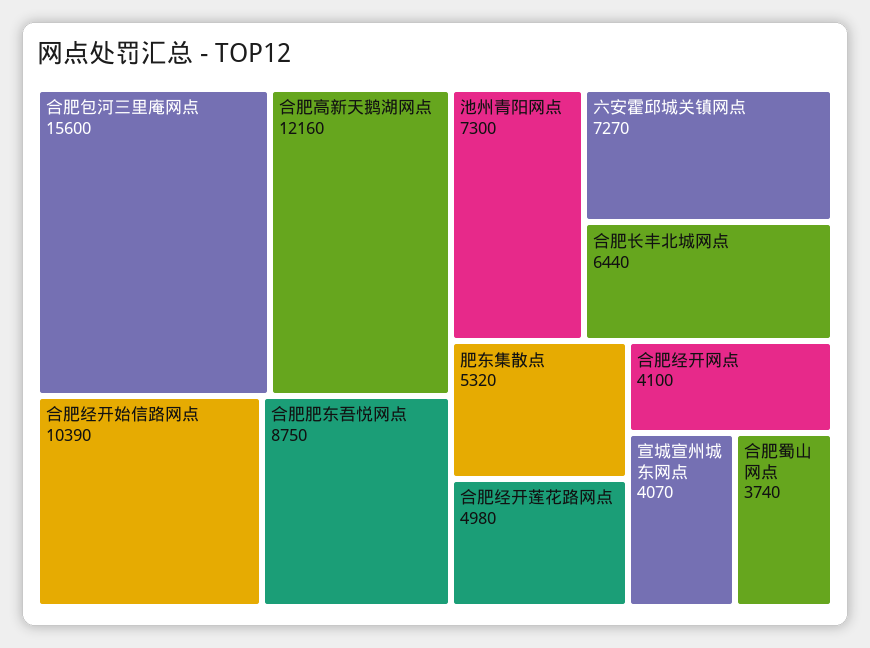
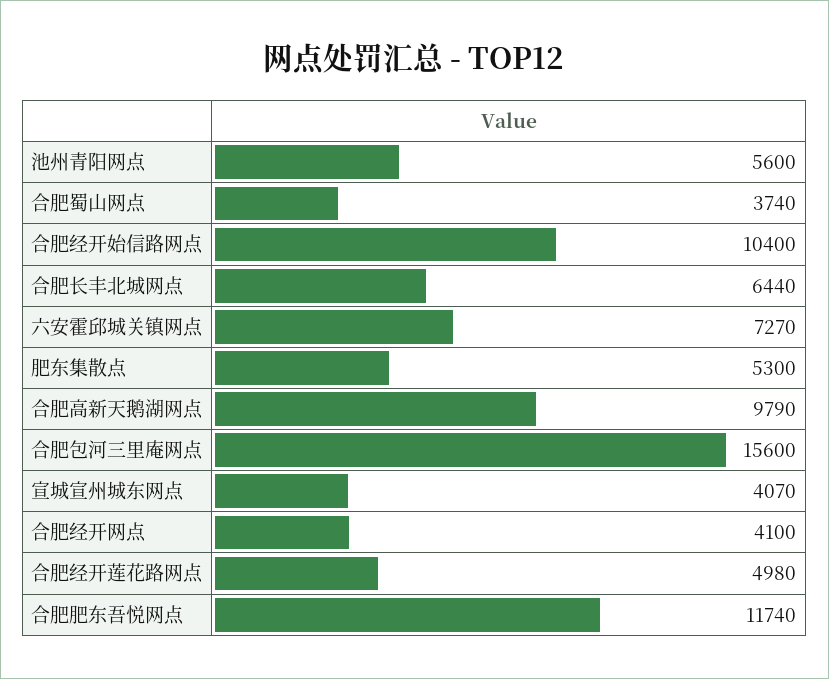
  {
    "合肥包河三里庵网点": 15600,
-   "合肥高新天鹅湖网点": 12160,
+   "合肥高新天鹅湖网点": 9790,
-   "合肥经开始信路网点": 10390,
+   "合肥经开始信路网点": 10400,
-   "合肥肥东吾悦网点": 8750,
+   "合肥肥东吾悦网点": 11740,
-   "池州青阳网点": 7300,
+   "池州青阳网点": 5600,
    "六安霍邱城关镇网点": 7270,
    "合肥长丰北城网点": 6440,
-   "肥东集散点": 5320,
+   "肥东集散点": 5300,
    "合肥经开莲花路网点": 4980,
    "合肥经开网点": 4100,
    "宣城宣州城东网点": 4070,
    "合肥蜀山网点": 3740
  }

